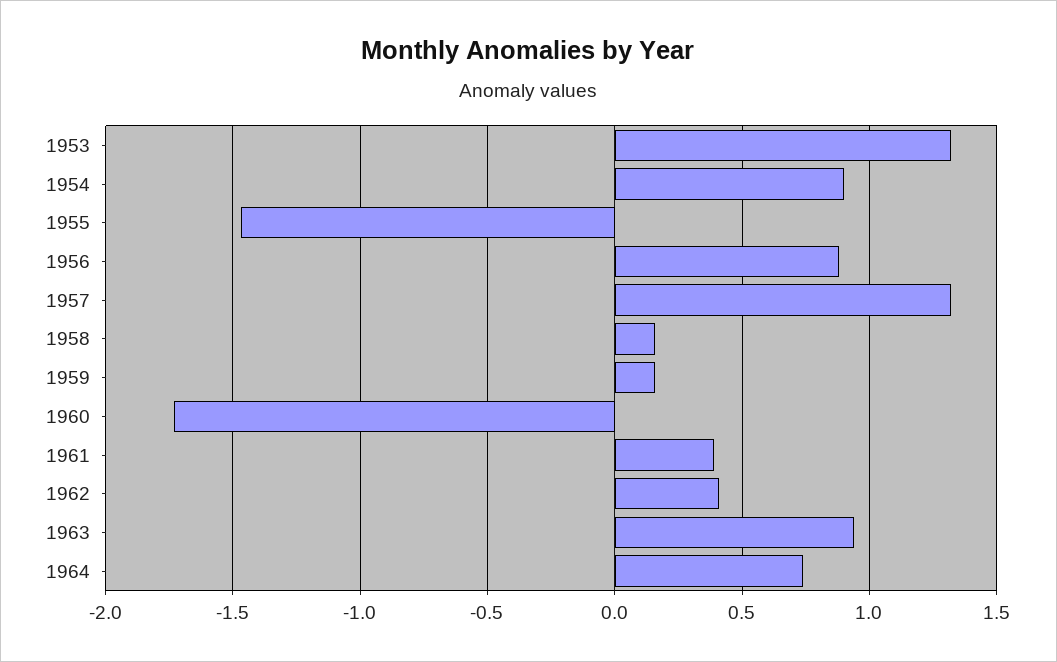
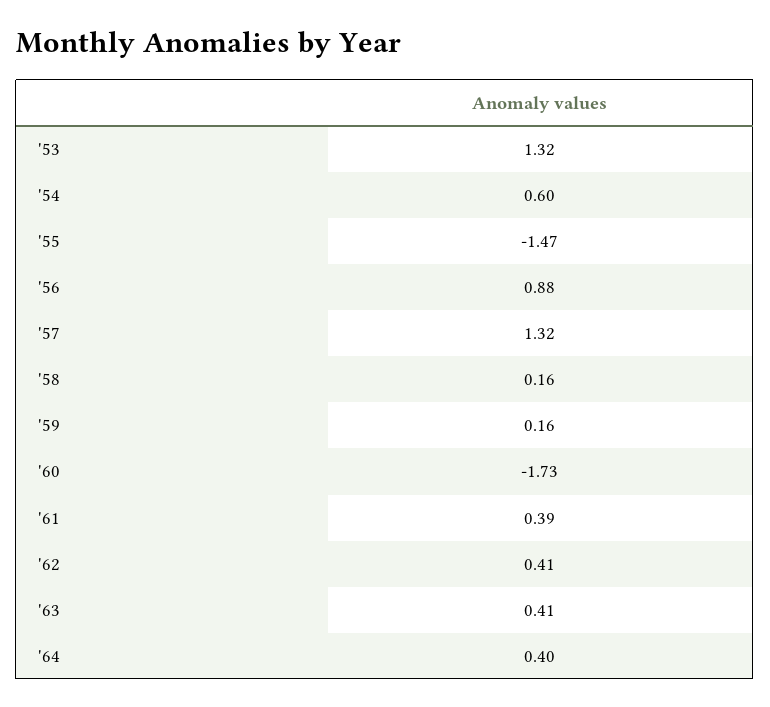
  {
    "1953": 1.32,
-   "1954": 0.9,
+   "1954": 0.6,
    "1955": -1.47,
    "1956": 0.88,
    "1957": 1.32,
    "1958": 0.16,
    "1959": 0.16,
    "1960": -1.73,
    "1961": 0.39,
    "1962": 0.41,
-   "1963": 0.95,
+   "1963": 0.41,
-   "1964": 0.75
+   "1964": 0.4
  }

